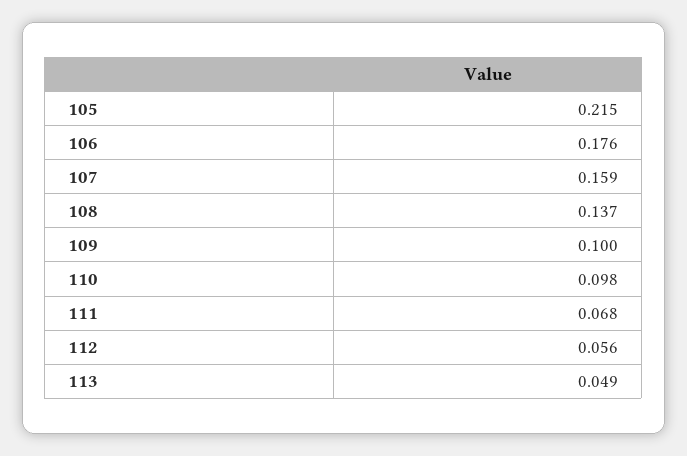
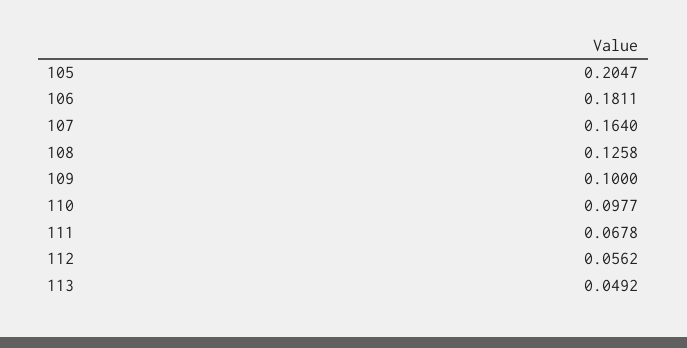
  {
-   "105": 0.215,
+   "105": 0.2047,
-   "106": 0.176,
+   "106": 0.1811,
-   "107": 0.159,
+   "107": 0.164,
-   "108": 0.137,
+   "108": 0.1258,
    "109": 0.1,
    "110": 0.0977,
    "111": 0.0678,
    "112": 0.0562,
    "113": 0.0492
  }

